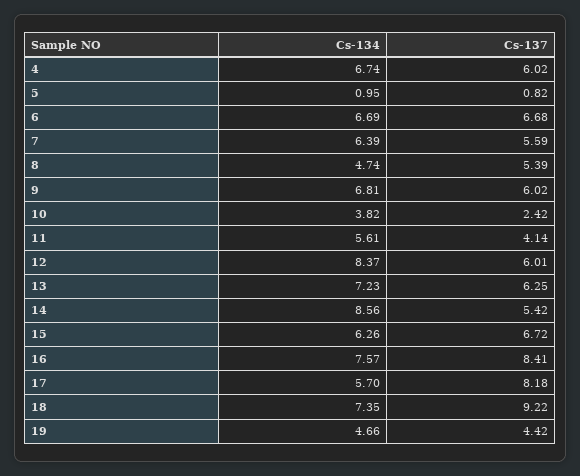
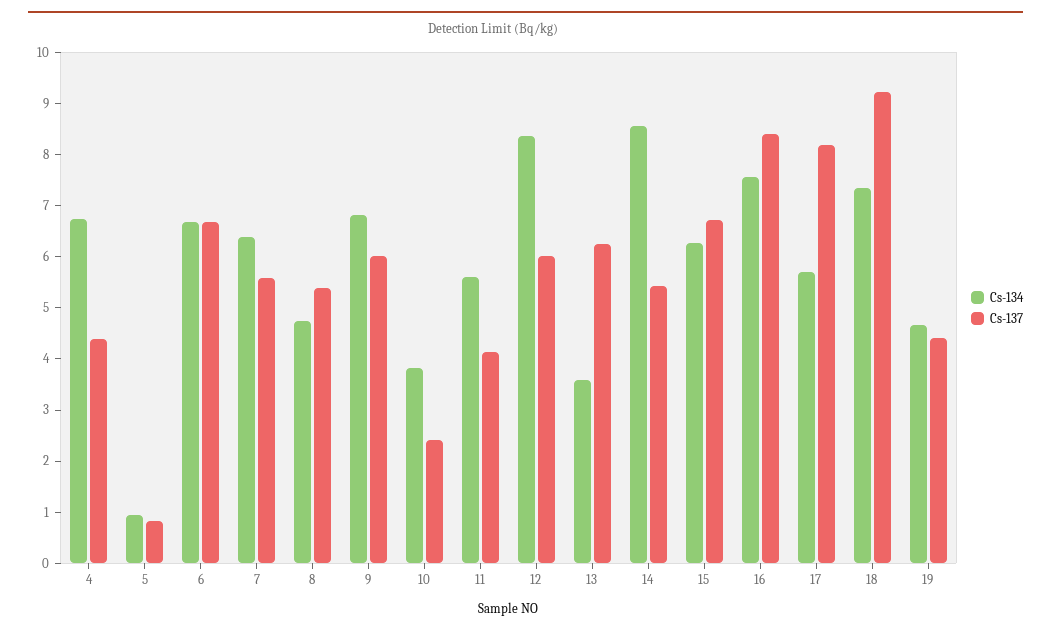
  {
    "Cs-134": {
      "4": 6.74,
      "5": 0.95,
      "6": 6.69,
      "7": 6.39,
      "8": 4.74,
      "9": 6.81,
      "10": 3.82,
      "11": 5.61,
      "12": 8.37,
-     "13": 7.23,
+     "13": 3.6,
      "14": 8.56,
      "15": 6.26,
      "16": 7.57,
      "17": 5.7,
      "18": 7.35,
      "19": 4.66
    },
    "Cs-137": {
-     "4": 6.02,
+     "4": 4.4,
      "5": 0.82,
      "6": 6.68,
      "7": 5.59,
      "8": 5.39,
      "9": 6.02,
      "10": 2.42,
      "11": 4.14,
      "12": 6.01,
      "13": 6.25,
      "14": 5.42,
      "15": 6.72,
      "16": 8.41,
      "17": 8.18,
      "18": 9.22,
      "19": 4.42
    }
  }

